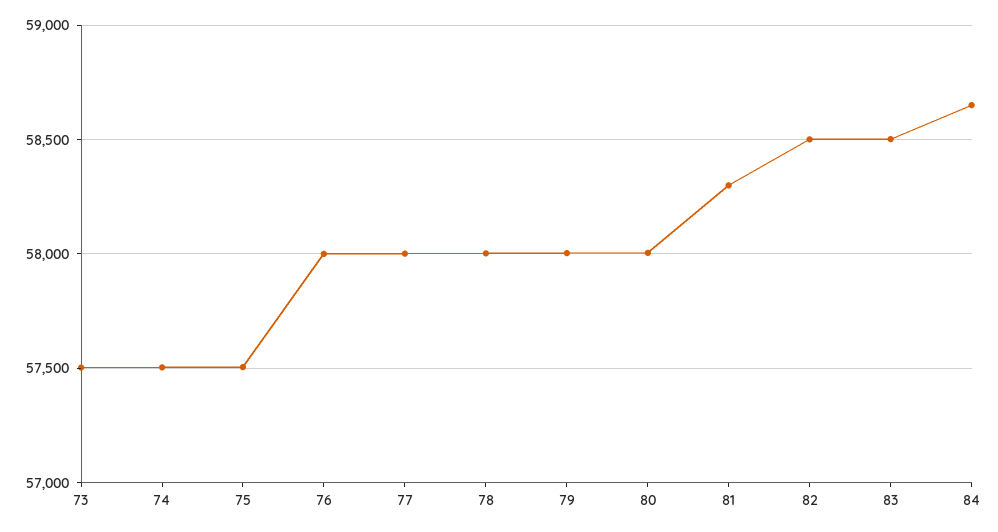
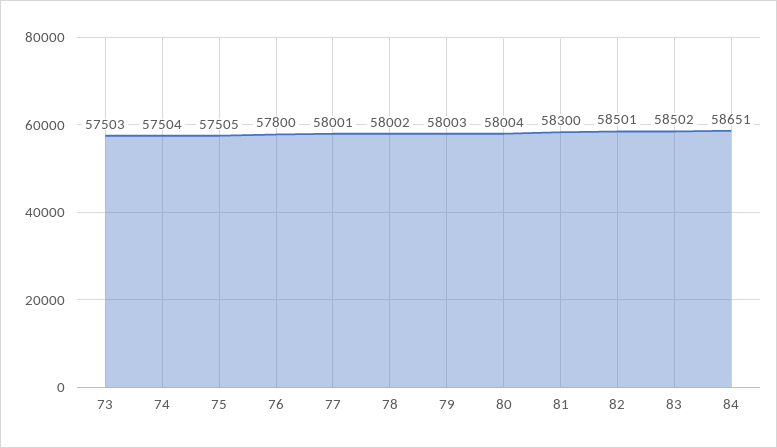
  {
    "73": 57503,
    "74": 57504,
    "75": 57505,
-   "76": 58000,
+   "76": 57800,
    "77": 58001,
    "78": 58002,
    "79": 58003,
    "80": 58004,
    "81": 58300,
    "82": 58501,
    "83": 58502,
    "84": 58651
  }

